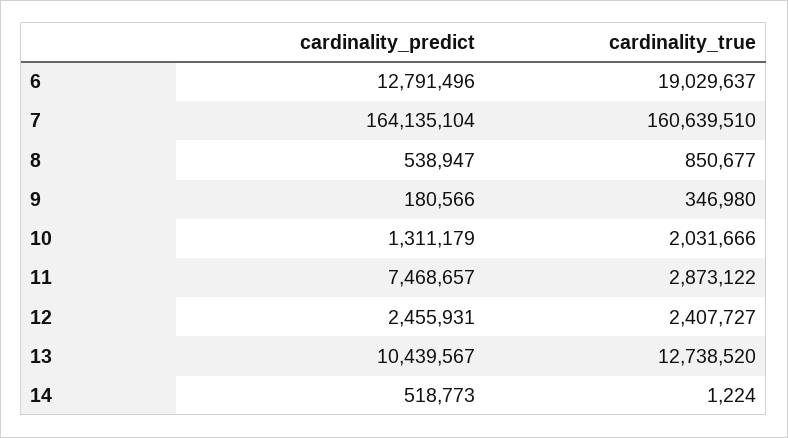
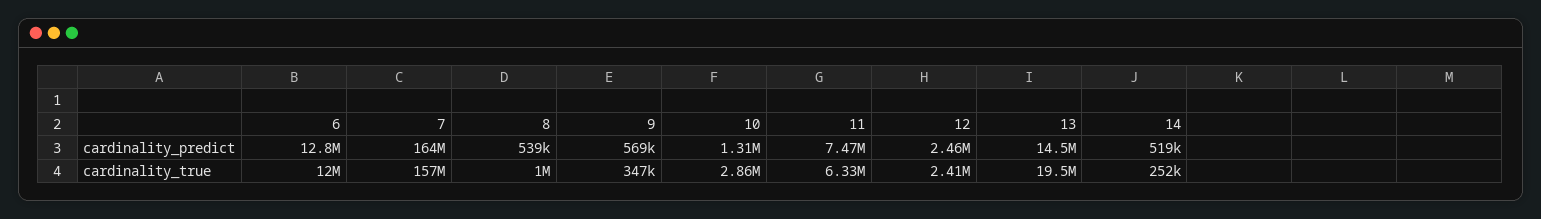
  {
    "cardinality_predict": {
      "6": 12791496,
      "7": 164135104,
      "8": 538947,
-     "9": 180566,
+     "9": 569000,
      "10": 1311179,
      "11": 7468657,
      "12": 2455931,
-     "13": 10439567,
+     "13": 14500000,
      "14": 518773
    },
    "cardinality_true": {
-     "6": 19029637,
+     "6": 12000000,
-     "7": 160639510,
+     "7": 157000000,
-     "8": 850677,
+     "8": 1000000,
      "9": 346980,
-     "10": 2031666,
+     "10": 2860000,
-     "11": 2873122,
+     "11": 6330000,
      "12": 2407727,
-     "13": 12738520,
+     "13": 19500000,
-     "14": 1224
+     "14": 252000
    }
  }

